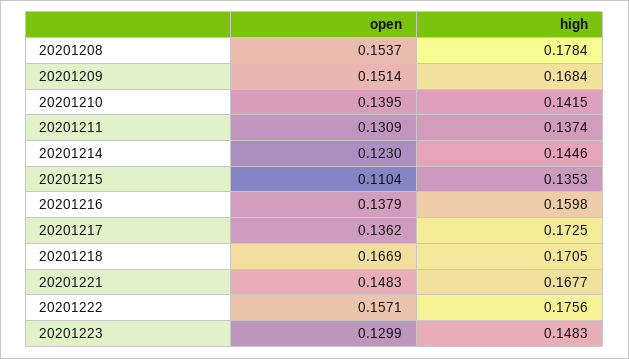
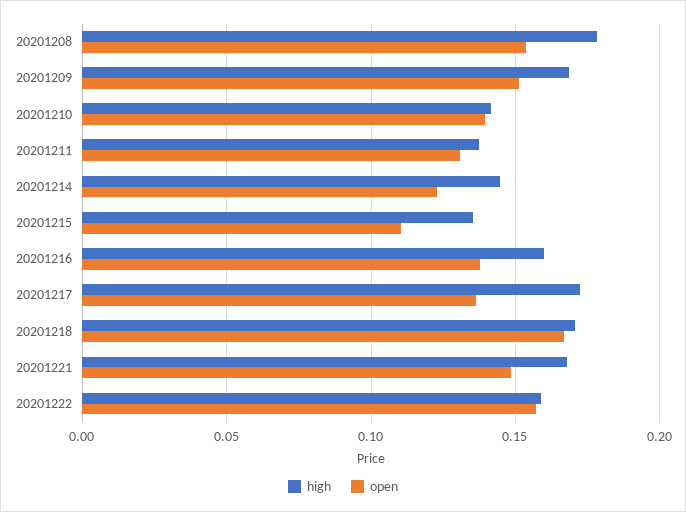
  {
    "open": {
      "20201208": 0.1537,
      "20201209": 0.1514,
      "20201210": 0.1395,
      "20201211": 0.1309,
      "20201214": 0.123,
      "20201215": 0.1104,
      "20201216": 0.1379,
      "20201217": 0.1362,
      "20201218": 0.1669,
      "20201221": 0.1483,
-     "20201222": 0.1571,
+     "20201222": 0.1571
-     "20201223": 0.1299
    },
    "high": {
      "20201208": 0.1784,
      "20201209": 0.1684,
      "20201210": 0.1415,
      "20201211": 0.1374,
      "20201214": 0.1446,
      "20201215": 0.1353,
      "20201216": 0.1598,
      "20201217": 0.1725,
      "20201218": 0.1705,
      "20201221": 0.1677,
-     "20201222": 0.1756,
+     "20201222": 0.16
-     "20201223": 0.1483
    }
  }

